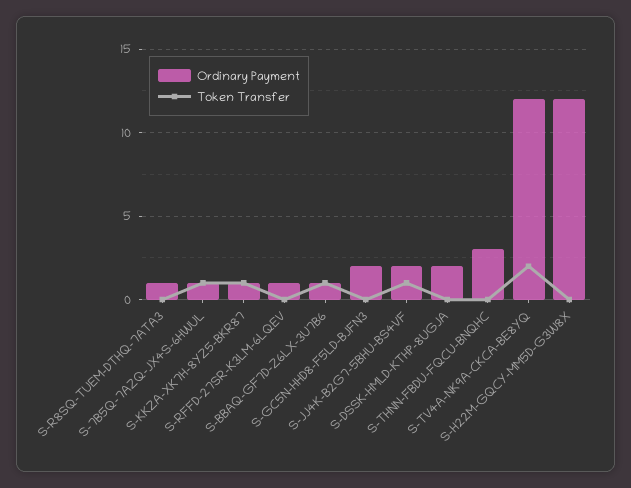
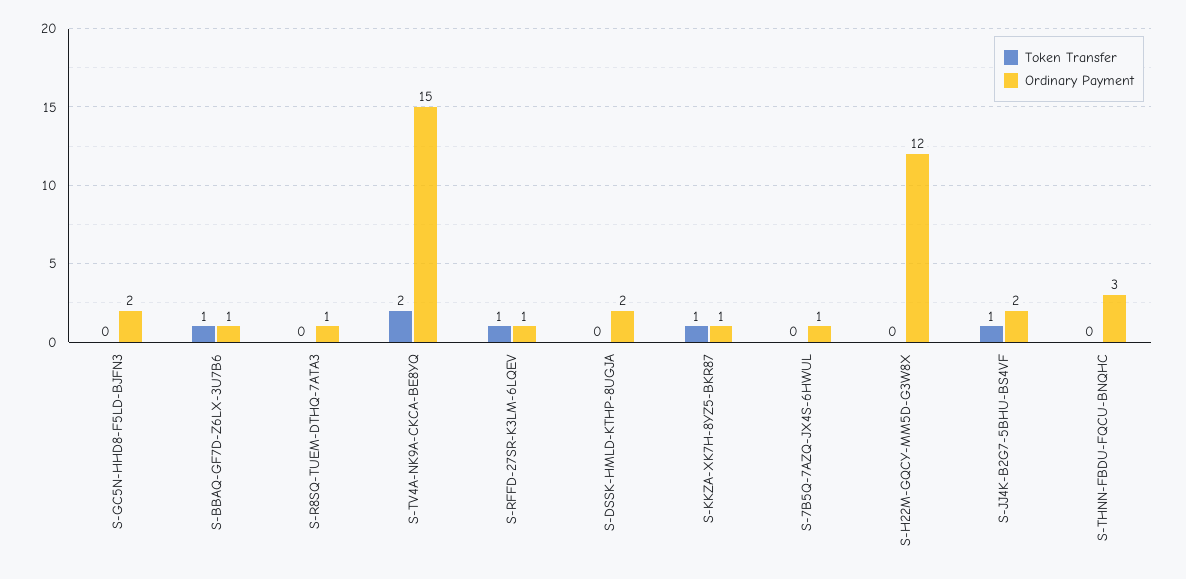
  {
    "Ordinary Payment": {
      "S-R8SQ-TUEM-DTHQ-7ATA3": 1,
      "S-7B5Q-7AZQ-JX4S-6HWUL": 1,
      "S-KKZA-XK7H-8YZ5-BKR87": 1,
      "S-RFFD-27SR-K3LM-6LQEV": 1,
      "S-BBAQ-GF7D-Z6LX-3U7B6": 1,
      "S-GC5N-HHD8-F5LD-BJFN3": 2,
      "S-JJ4K-B2G7-5BHU-BS4VF": 2,
      "S-DSSK-HMLD-KTHP-8UGJA": 2,
      "S-THNN-FBDU-FQCU-BNQHC": 3,
-     "S-TV4A-NK9A-CKCA-BE8YQ": 12,
+     "S-TV4A-NK9A-CKCA-BE8YQ": 15,
      "S-H22M-GQCY-MM5D-G3W8X": 12
    },
    "Token Transfer": {
      "S-R8SQ-TUEM-DTHQ-7ATA3": 0,
-     "S-7B5Q-7AZQ-JX4S-6HWUL": 1,
+     "S-7B5Q-7AZQ-JX4S-6HWUL": 0,
      "S-KKZA-XK7H-8YZ5-BKR87": 1,
-     "S-RFFD-27SR-K3LM-6LQEV": 0,
+     "S-RFFD-27SR-K3LM-6LQEV": 1,
      "S-BBAQ-GF7D-Z6LX-3U7B6": 1,
      "S-GC5N-HHD8-F5LD-BJFN3": 0,
      "S-JJ4K-B2G7-5BHU-BS4VF": 1,
      "S-DSSK-HMLD-KTHP-8UGJA": 0,
      "S-THNN-FBDU-FQCU-BNQHC": 0,
      "S-TV4A-NK9A-CKCA-BE8YQ": 2,
      "S-H22M-GQCY-MM5D-G3W8X": 0
    }
  }

